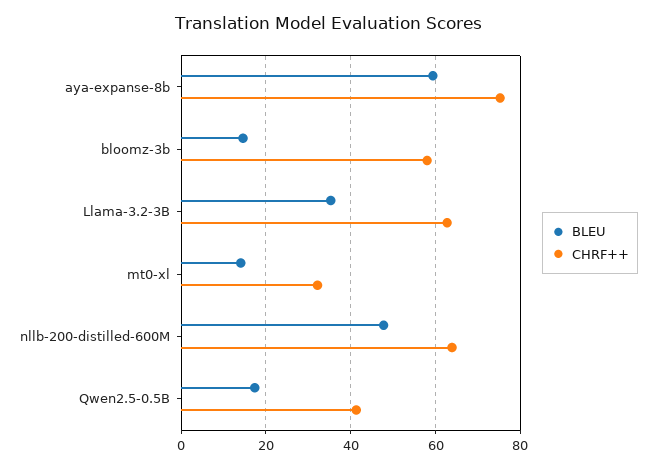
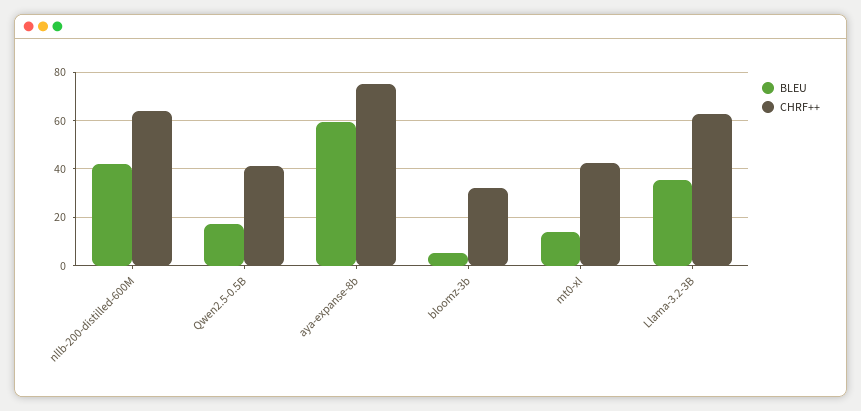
  {
    "BLEU": {
      "aya-expanse-8b": 60,
-     "bloomz-3b": 14,
+     "bloomz-3b": 5,
      "Llama-3.2-3B": 36,
      "mt0-xl": 14,
-     "nllb-200-distilled-600M": 48,
+     "nllb-200-distilled-600M": 42.5,
      "Qwen2.5-0.5B": 18
    },
    "CHRF++": {
      "aya-expanse-8b": 76,
-     "bloomz-3b": 58,
+     "bloomz-3b": 32.5,
      "Llama-3.2-3B": 62,
-     "mt0-xl": 32,
+     "mt0-xl": 42.5,
      "nllb-200-distilled-600M": 64,
      "Qwen2.5-0.5B": 42
    }
  }

